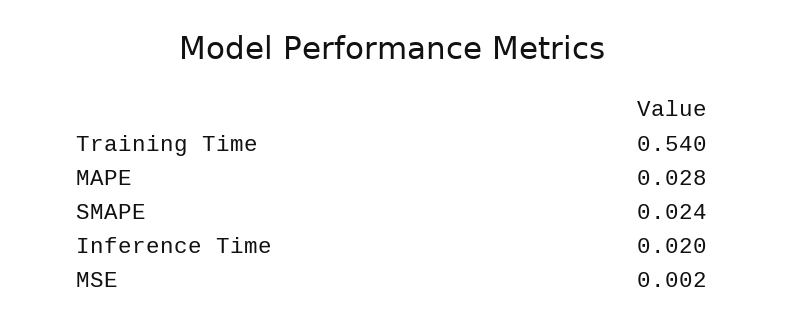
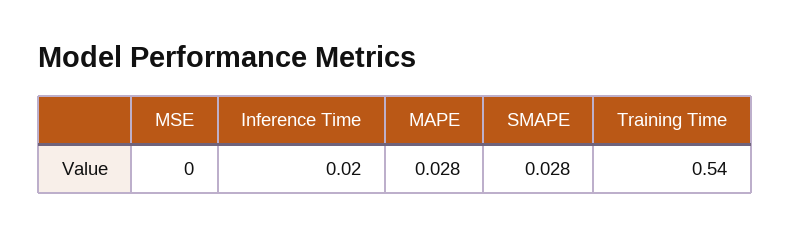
  {
    "Training Time": 0.54,
    "MAPE": 0.028,
-   "SMAPE": 0.024,
+   "SMAPE": 0.028,
    "Inference Time": 0.02,
-   "MSE": 0.002
+   "MSE": 0
  }

